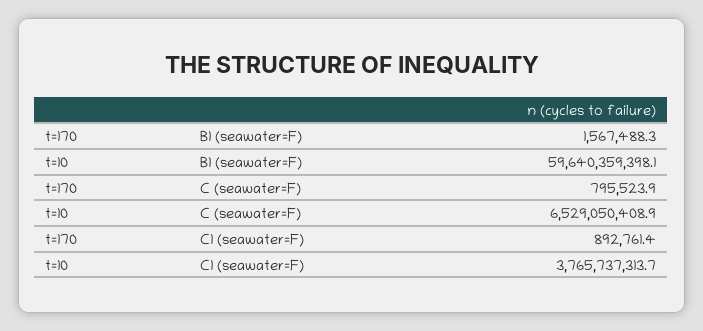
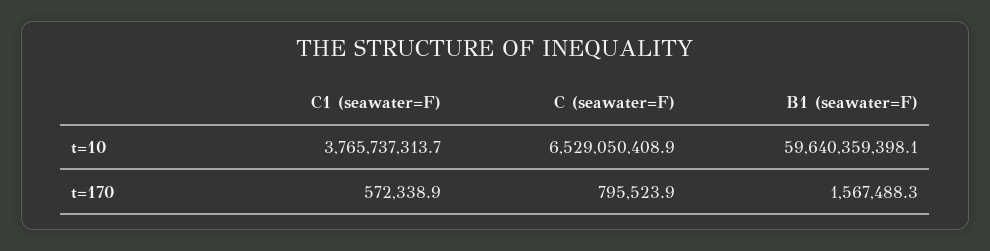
  {
    "t=170": {
      "B1 (seawater=F)": 1567488.3,
      "C (seawater=F)": 795523.9,
-     "C1 (seawater=F)": 892761.4
+     "C1 (seawater=F)": 572338.9
    },
    "t=10": {
      "B1 (seawater=F)": 59640359398.1,
      "C (seawater=F)": 6529050408.9,
      "C1 (seawater=F)": 3765737313.7
    }
  }

